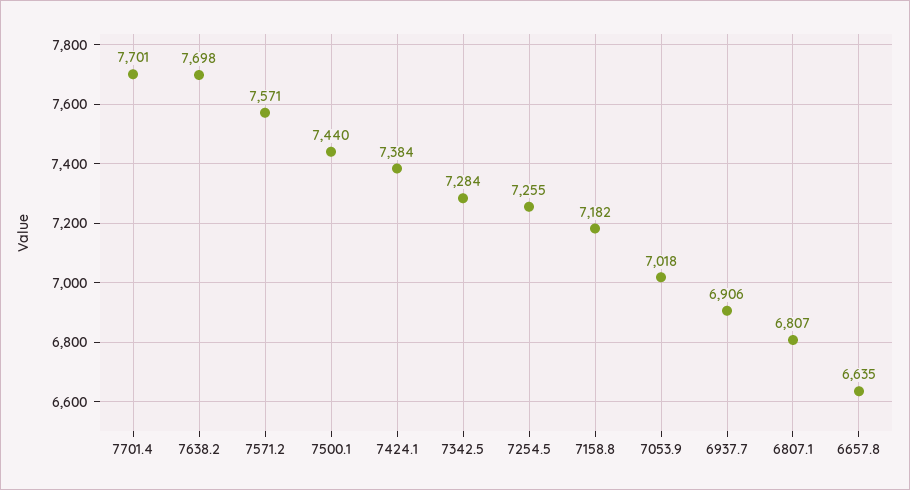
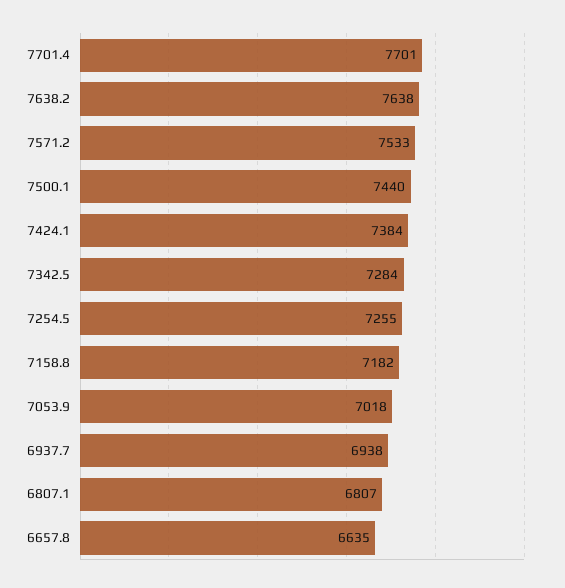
  {
    "7701.4": 7701,
-   "7638.2": 7698,
+   "7638.2": 7638,
-   "7571.2": 7571,
+   "7571.2": 7533,
    "7500.1": 7440,
    "7424.1": 7384,
    "7342.5": 7284,
    "7254.5": 7255,
    "7158.8": 7182,
    "7053.9": 7018,
-   "6937.7": 6906,
+   "6937.7": 6938,
    "6807.1": 6807,
    "6657.8": 6635
  }

